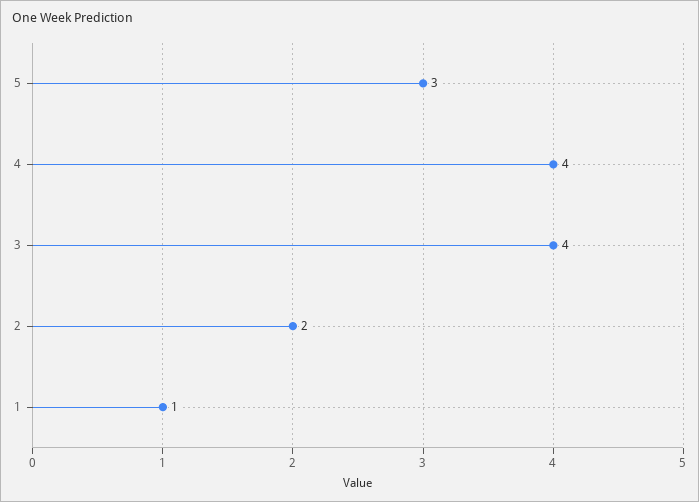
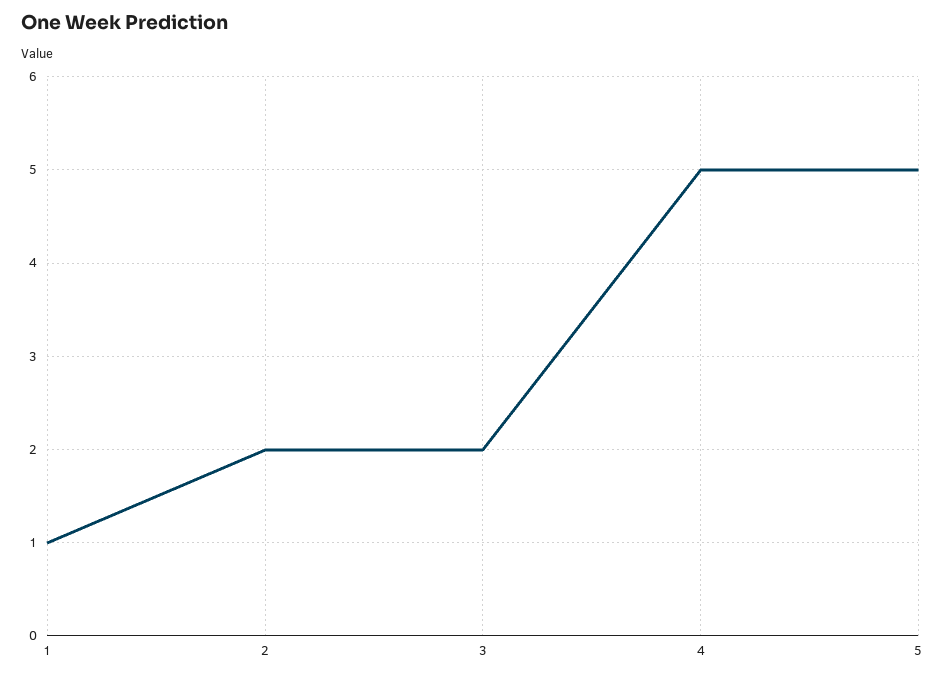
  {
-   "5": 3,
+   "5": 5,
-   "4": 4,
+   "4": 5,
-   "3": 4,
+   "3": 2,
    "2": 2,
    "1": 1
  }

